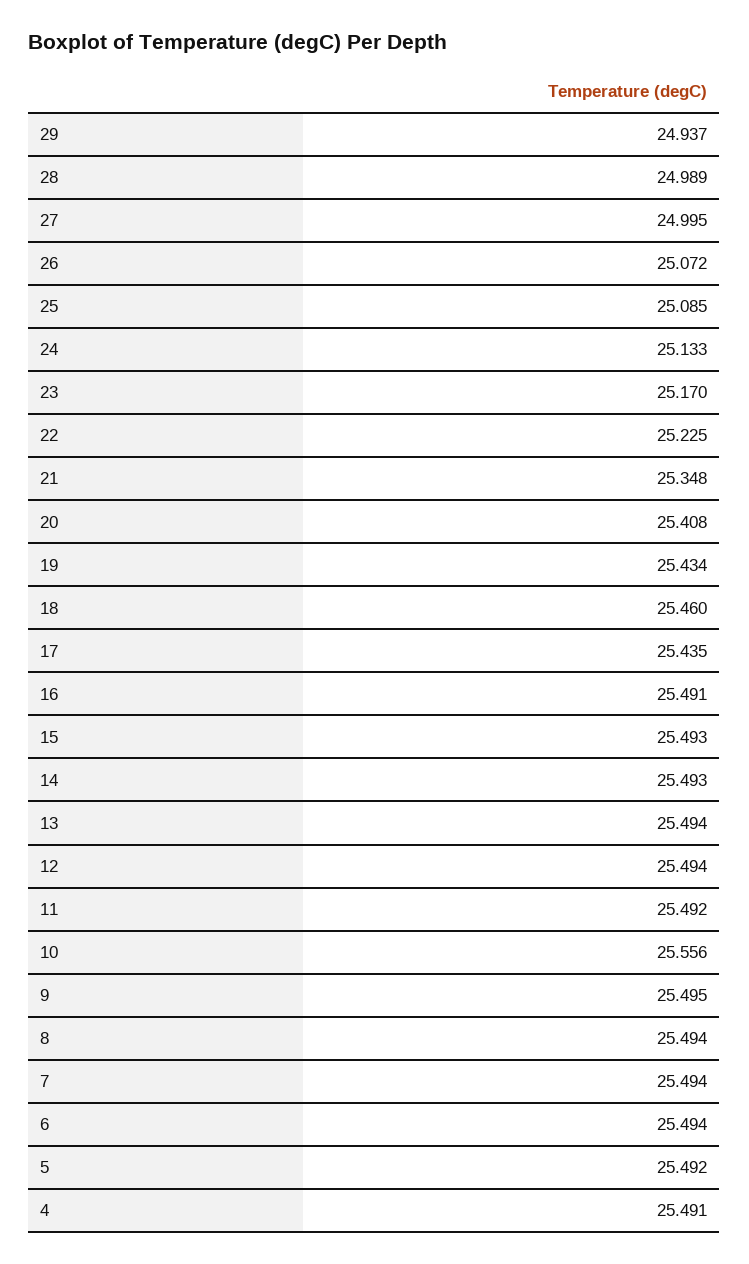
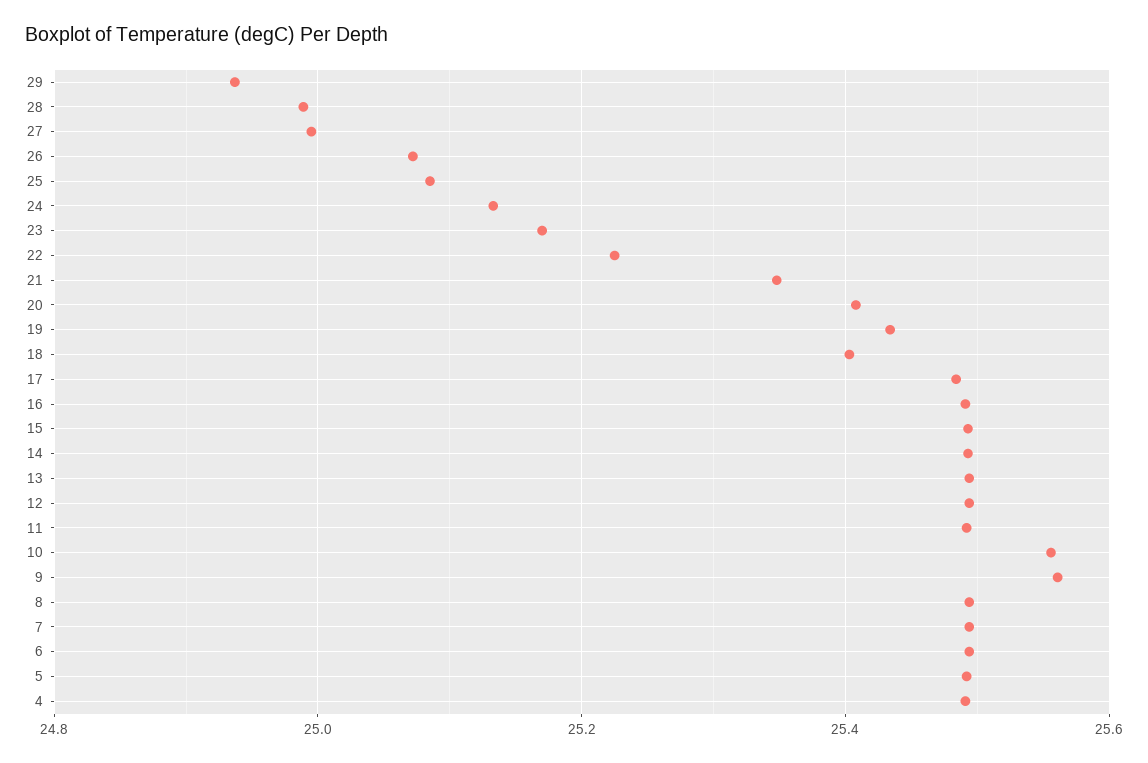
  {
    "29": 24.937,
    "28": 24.989,
    "27": 24.995,
    "26": 25.072,
    "25": 25.085,
    "24": 25.133,
    "23": 25.17,
    "22": 25.225,
    "21": 25.348,
    "20": 25.408,
    "19": 25.434,
-   "18": 25.46,
+   "18": 25.4,
-   "17": 25.435,
+   "17": 25.48,
    "16": 25.491,
    "15": 25.493,
    "14": 25.493,
    "13": 25.494,
    "12": 25.494,
    "11": 25.492,
    "10": 25.556,
-   "9": 25.495,
+   "9": 25.56,
    "8": 25.494,
    "7": 25.494,
    "6": 25.494,
    "5": 25.492,
    "4": 25.491
  }

